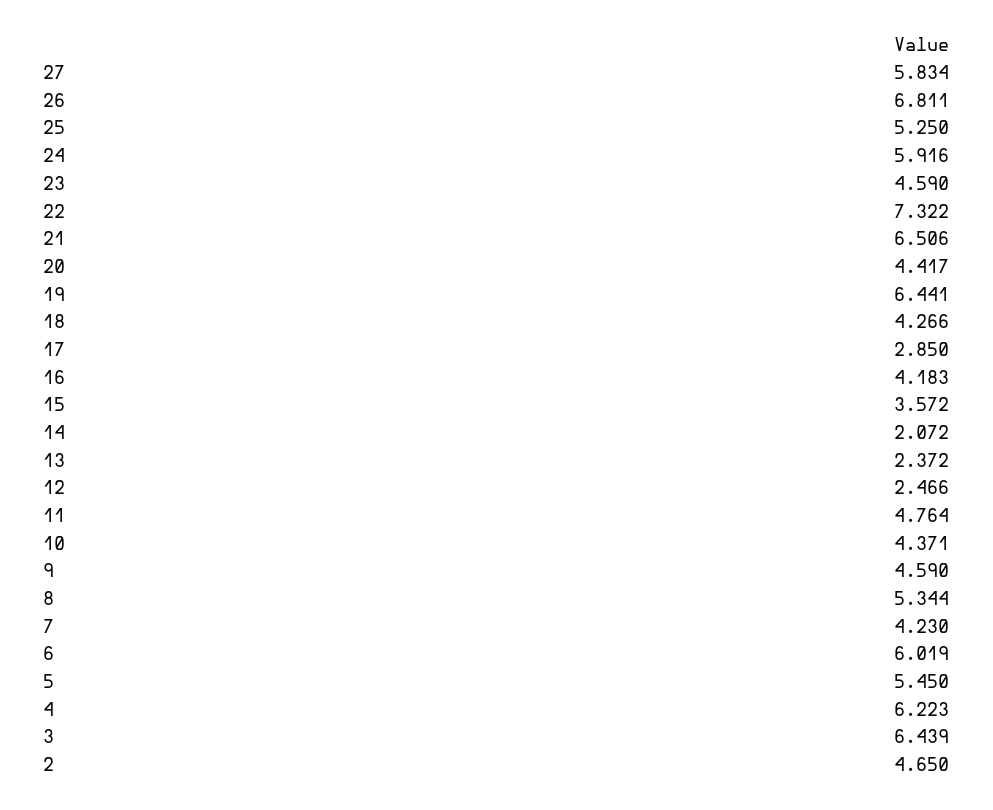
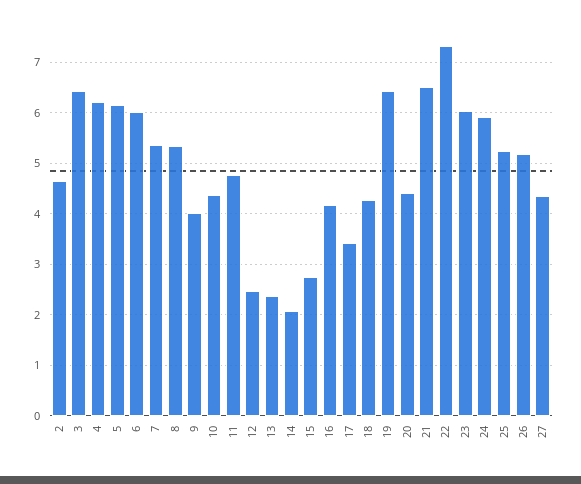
  {
-   "27": 5.834,
+   "27": 4.4,
-   "26": 6.811,
+   "26": 5.2,
    "25": 5.25,
    "24": 5.916,
-   "23": 4.59,
+   "23": 6,
    "22": 7.322,
    "21": 6.506,
    "20": 4.417,
    "19": 6.441,
    "18": 4.266,
-   "17": 2.85,
+   "17": 3.4,
    "16": 4.183,
-   "15": 3.572,
+   "15": 2.8,
    "14": 2.072,
    "13": 2.372,
    "12": 2.466,
    "11": 4.764,
    "10": 4.371,
-   "9": 4.59,
+   "9": 4,
    "8": 5.344,
-   "7": 4.23,
+   "7": 5.4,
    "6": 6.019,
-   "5": 5.45,
+   "5": 6.2,
    "4": 6.223,
    "3": 6.439,
    "2": 4.65
  }

